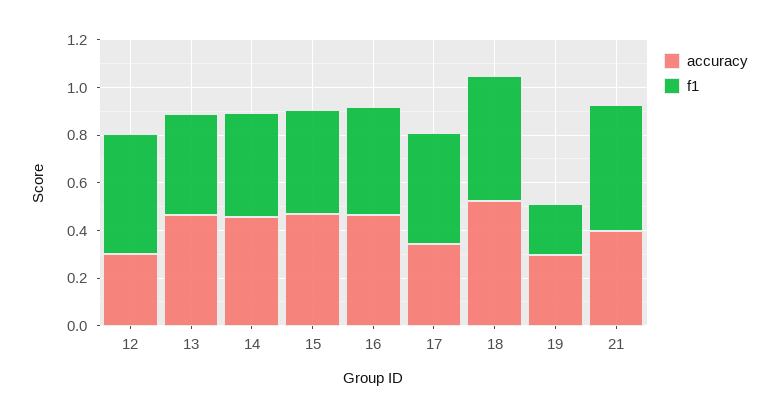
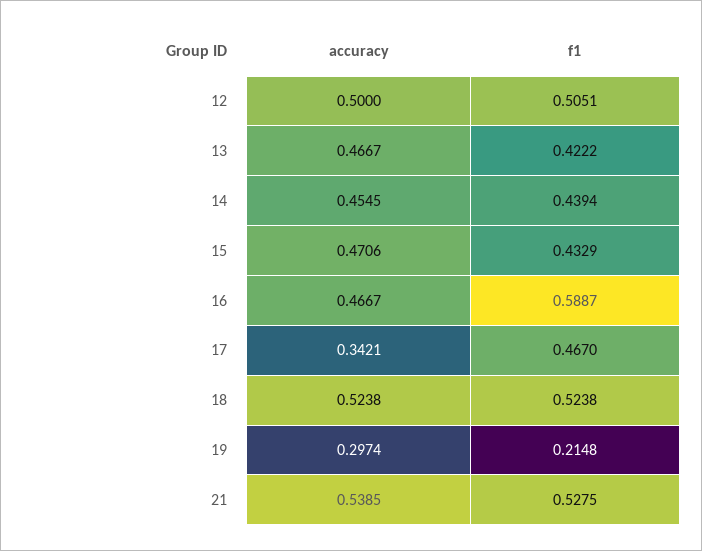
  {
    "accuracy": {
-     "12": 0.3,
+     "12": 0.5,
      "13": 0.4667,
      "14": 0.4545,
      "15": 0.4706,
      "16": 0.4667,
      "17": 0.3421,
      "18": 0.5238,
      "19": 0.2974,
-     "21": 0.4
+     "21": 0.5385
    },
    "f1": {
      "12": 0.5051,
      "13": 0.4222,
      "14": 0.4394,
      "15": 0.4329,
-     "16": 0.45,
+     "16": 0.5887,
      "17": 0.467,
      "18": 0.5238,
      "19": 0.2148,
      "21": 0.5275
    }
  }

